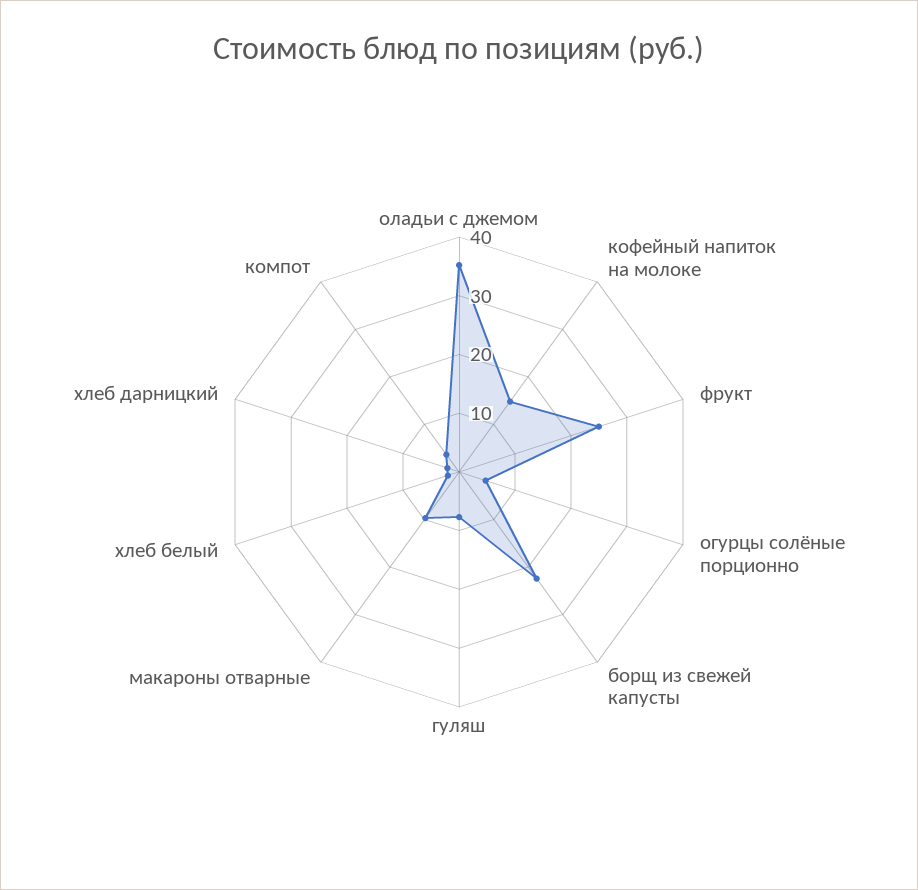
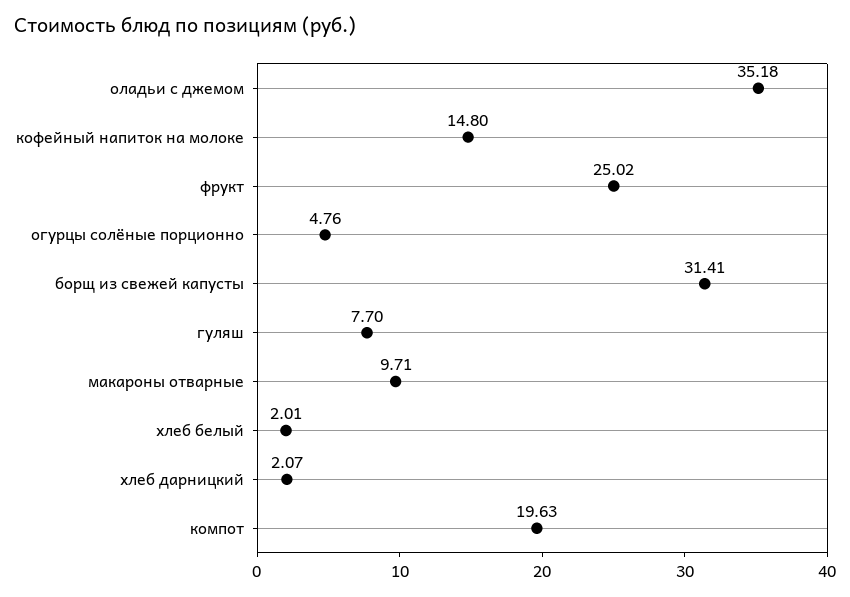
  {
    "оладьи с джемом": 35.18,
    "кофейный напиток на молоке": 14.8,
    "фрукт": 25.02,
    "огурцы солёные порционно": 4.76,
-   "борщ из свежей капусты": 22,
+   "борщ из свежей капусты": 31.41,
    "гуляш": 7.7,
    "макароны отварные": 9.71,
    "хлеб белый": 2.01,
    "хлеб дарницкий": 2.07,
-   "компот": 4
+   "компот": 19.63
  }

